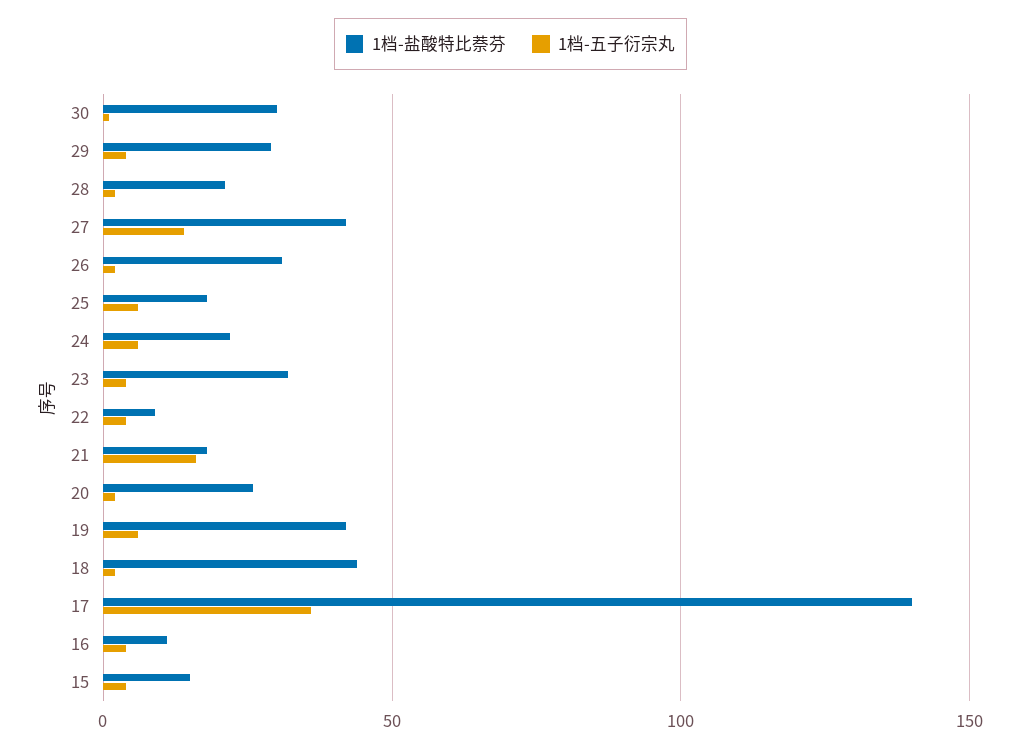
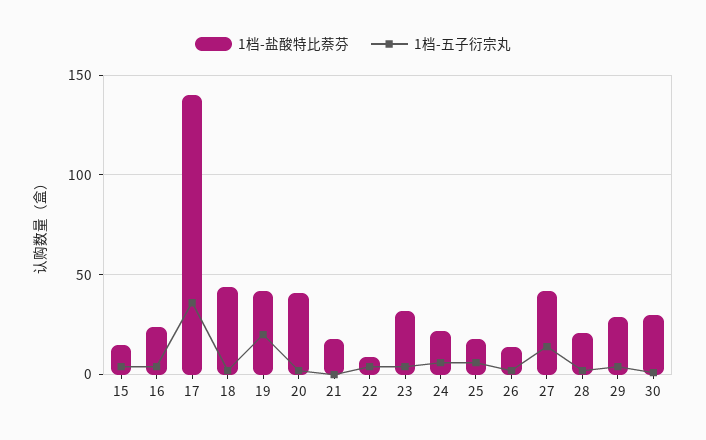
  {
    "1档-盐酸特比萘芬": {
      "30": 30,
      "29": 30,
      "28": 20,
      "27": 40,
-     "26": 30,
+     "26": 15,
      "25": 20,
      "24": 20,
      "23": 30,
      "22": 10,
      "21": 20,
-     "20": 25,
+     "20": 40,
      "19": 40,
      "18": 45,
      "17": 140,
-     "16": 10,
+     "16": 25,
      "15": 15
    },
    "1档-五子衍宗丸": {
      "30": 0,
      "29": 5,
      "28": 0,
      "27": 15,
      "26": 0,
      "25": 5,
      "24": 5,
      "23": 5,
      "22": 5,
-     "21": 15,
+     "21": 0,
      "20": 0,
-     "19": 5,
+     "19": 20,
      "18": 0,
      "17": 35,
      "16": 5,
      "15": 5
    }
  }

